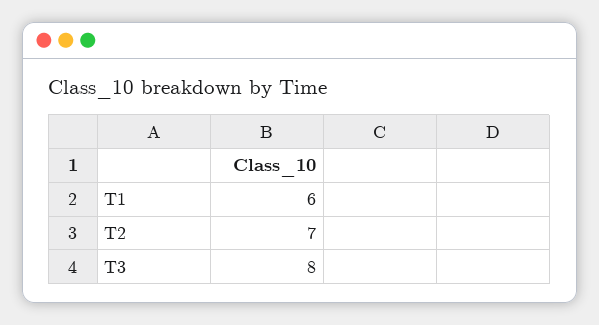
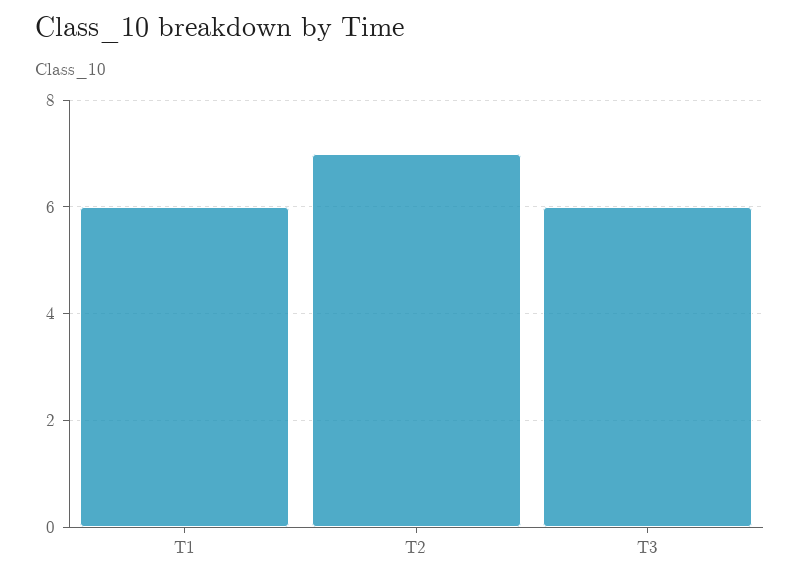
  {
    "T1": 6,
    "T2": 7,
-   "T3": 8
+   "T3": 6
  }

